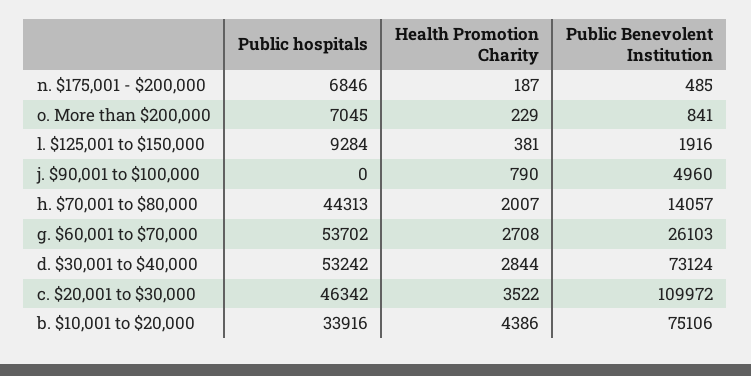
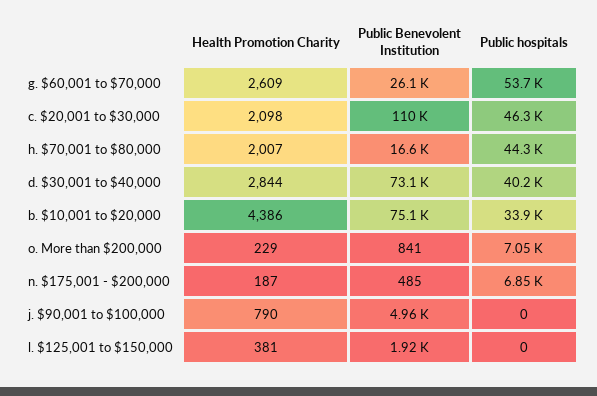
  {
    "Public hospitals": {
      "n. $175,001 - $200,000": 6846,
      "o. More than $200,000": 7045,
-     "l. $125,001 to $150,000": 9284,
+     "l. $125,001 to $150,000": 0,
      "j. $90,001 to $100,000": 0,
      "h. $70,001 to $80,000": 44313,
      "g. $60,001 to $70,000": 53702,
-     "d. $30,001 to $40,000": 53242,
+     "d. $30,001 to $40,000": 40200,
      "c. $20,001 to $30,000": 46342,
      "b. $10,001 to $20,000": 33916
    },
    "Health Promotion Charity": {
      "n. $175,001 - $200,000": 187,
      "o. More than $200,000": 229,
      "l. $125,001 to $150,000": 381,
      "j. $90,001 to $100,000": 790,
      "h. $70,001 to $80,000": 2007,
-     "g. $60,001 to $70,000": 2708,
+     "g. $60,001 to $70,000": 2609,
      "d. $30,001 to $40,000": 2844,
-     "c. $20,001 to $30,000": 3522,
+     "c. $20,001 to $30,000": 2098,
      "b. $10,001 to $20,000": 4386
    },
    "Public Benevolent Institution": {
      "n. $175,001 - $200,000": 485,
      "o. More than $200,000": 841,
      "l. $125,001 to $150,000": 1916,
      "j. $90,001 to $100,000": 4960,
-     "h. $70,001 to $80,000": 14057,
+     "h. $70,001 to $80,000": 16600,
      "g. $60,001 to $70,000": 26103,
      "d. $30,001 to $40,000": 73124,
      "c. $20,001 to $30,000": 109972,
      "b. $10,001 to $20,000": 75106
    }
  }

